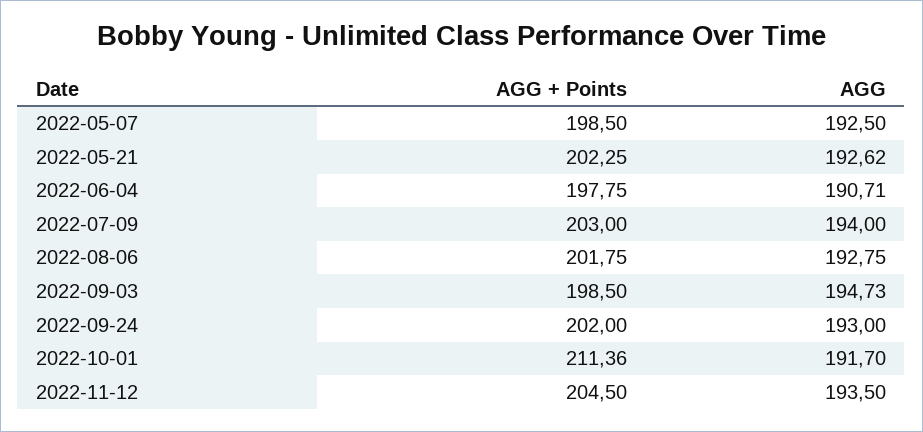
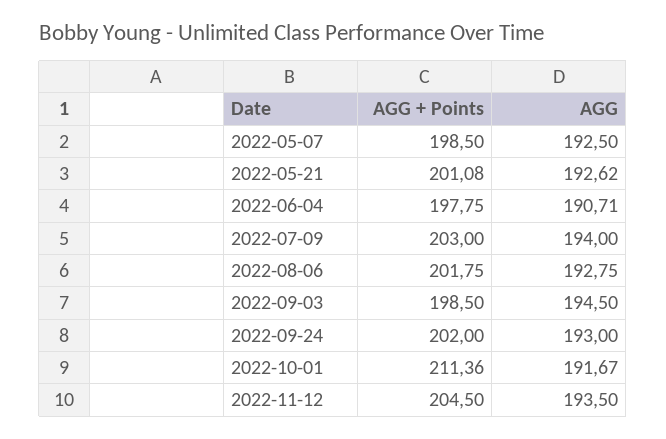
  {
    "AGG + Points": {
      "2022-05-07": 198.5,
-     "2022-05-21": 202.25,
+     "2022-05-21": 201.08,
      "2022-06-04": 197.75,
      "2022-07-09": 203,
      "2022-08-06": 201.75,
      "2022-09-03": 198.5,
      "2022-09-24": 202,
      "2022-10-01": 211.36,
      "2022-11-12": 204.5
    },
    "AGG": {
      "2022-05-07": 192.5,
      "2022-05-21": 192.62,
      "2022-06-04": 190.71,
      "2022-07-09": 194,
      "2022-08-06": 192.75,
-     "2022-09-03": 194.73,
+     "2022-09-03": 194.5,
      "2022-09-24": 193,
-     "2022-10-01": 191.7,
+     "2022-10-01": 191.67,
      "2022-11-12": 193.5
    }
  }

